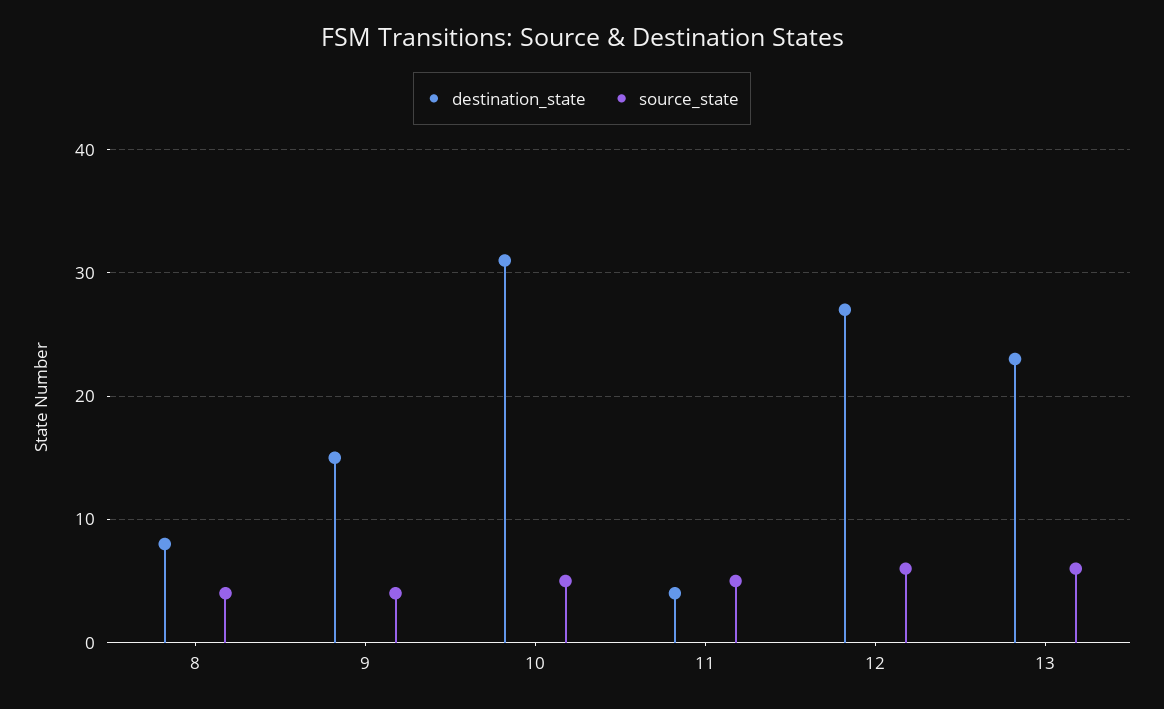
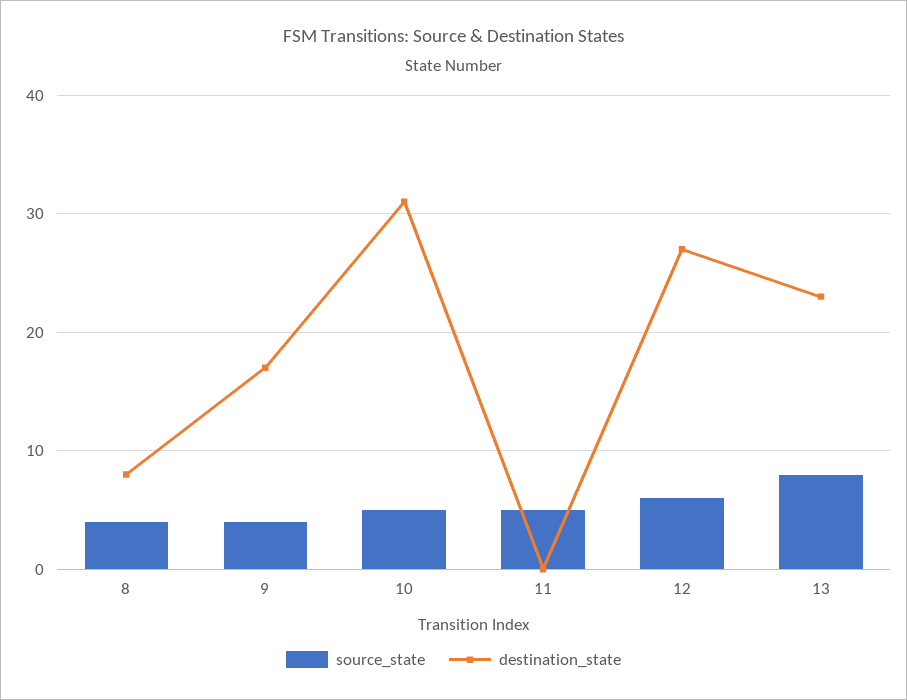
  {
    "destination_state": {
      "8": 8,
-     "9": 15,
+     "9": 17,
      "10": 31,
-     "11": 4,
+     "11": 0,
      "12": 27,
      "13": 23
    },
    "source_state": {
      "8": 4,
      "9": 4,
      "10": 5,
      "11": 5,
      "12": 6,
-     "13": 6
+     "13": 8
    }
  }

